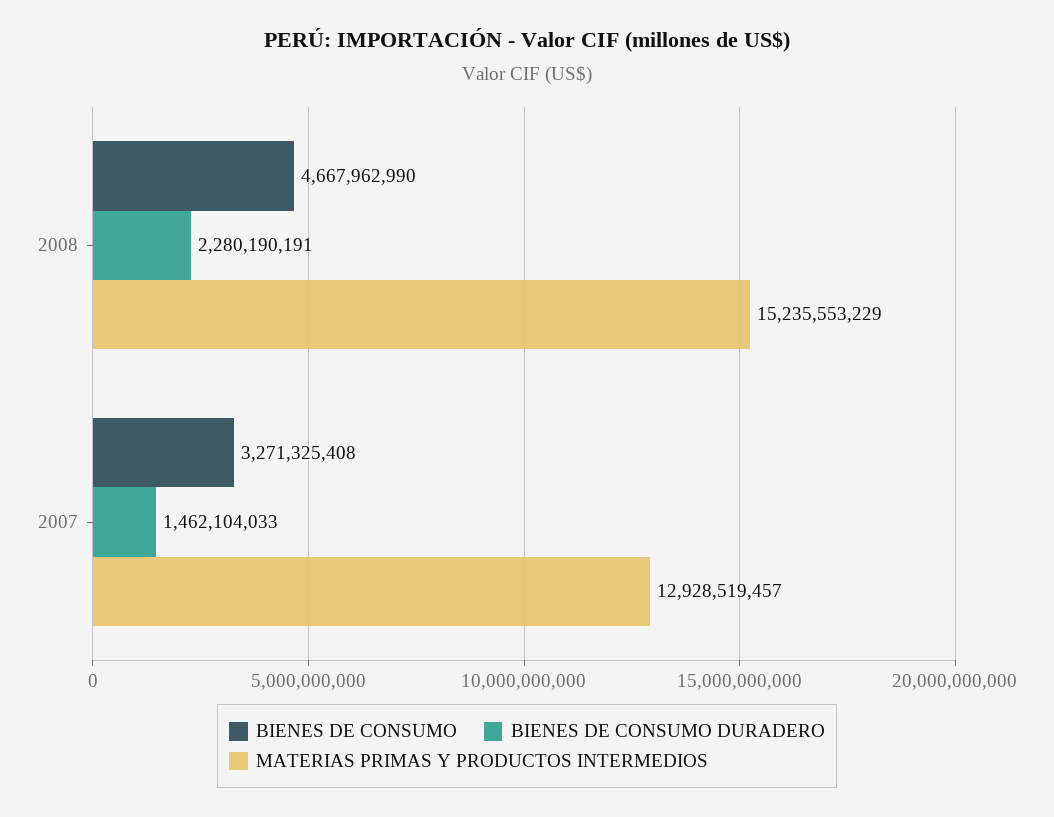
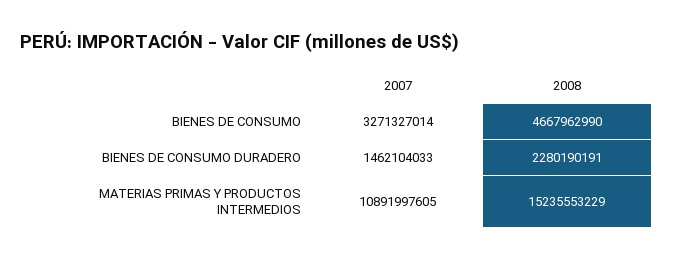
  {
    "BIENES DE CONSUMO": {
      "2008": 4667962990,
-     "2007": 3271325408
+     "2007": 3271327014
    },
    "BIENES DE CONSUMO DURADERO": {
      "2008": 2280190191,
      "2007": 1462104033
    },
    "MATERIAS PRIMAS Y PRODUCTOS INTERMEDIOS": {
      "2008": 15235553229,
-     "2007": 12928519457
+     "2007": 10891997605
    }
  }

